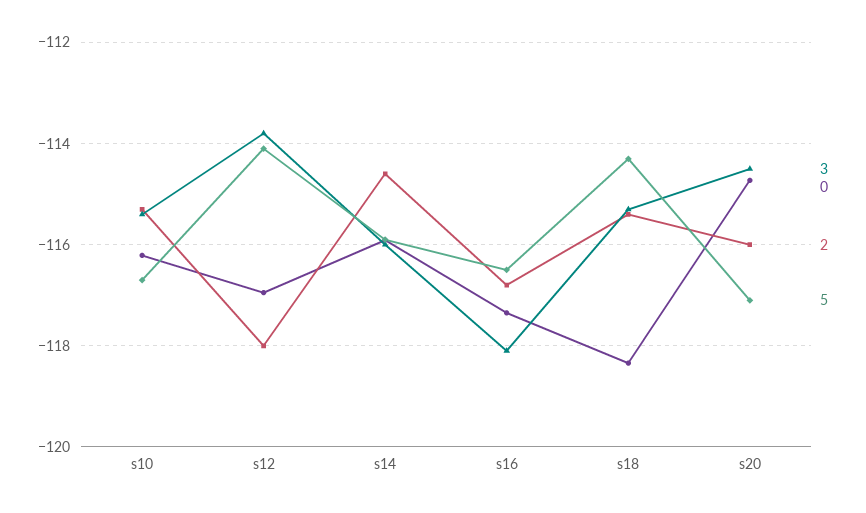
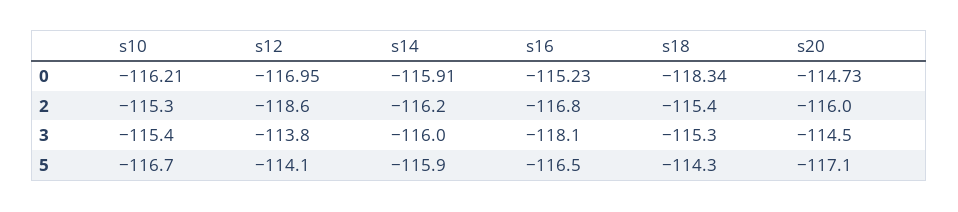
  {
    "3": {
      "s10": -115.4,
      "s12": -113.8,
      "s14": -116,
      "s16": -118.1,
      "s18": -115.3,
      "s20": -114.5
    },
    "0": {
      "s10": -116.21,
      "s12": -116.95,
      "s14": -115.91,
-     "s16": -117.4,
+     "s16": -115.23,
      "s18": -118.34,
      "s20": -114.73
    },
    "2": {
      "s10": -115.3,
-     "s12": -118,
+     "s12": -118.6,
-     "s14": -114.6,
+     "s14": -116.2,
      "s16": -116.8,
      "s18": -115.4,
      "s20": -116
    },
    "5": {
      "s10": -116.7,
      "s12": -114.1,
      "s14": -115.9,
      "s16": -116.5,
      "s18": -114.3,
      "s20": -117.1
    }
  }

